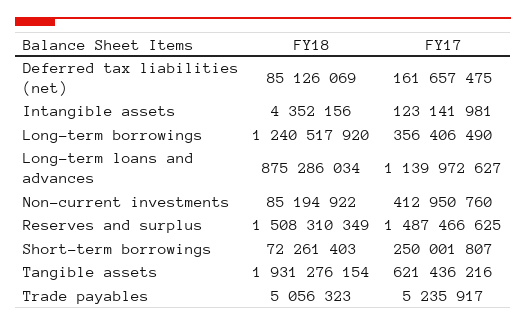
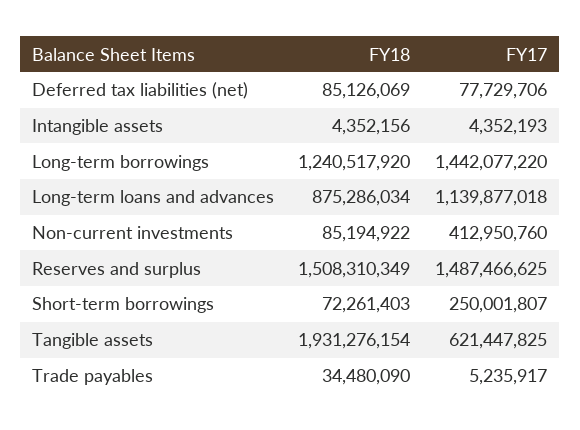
  {
    "FY18": {
      "Deferred tax liabilities (net)": 85126069,
      "Intangible assets": 4352156,
      "Long-term borrowings": 1240517920,
      "Long-term loans and advances": 875286034,
      "Non-current investments": 85194922,
      "Reserves and surplus": 1508310349,
      "Short-term borrowings": 72261403,
      "Tangible assets": 1931276154,
-     "Trade payables": 5056323
+     "Trade payables": 34480090
    },
    "FY17": {
-     "Deferred tax liabilities (net)": 161657475,
+     "Deferred tax liabilities (net)": 77729706,
-     "Intangible assets": 123141981,
+     "Intangible assets": 4352193,
-     "Long-term borrowings": 356406490,
+     "Long-term borrowings": 1442077220,
-     "Long-term loans and advances": 1139972627,
+     "Long-term loans and advances": 1139877018,
      "Non-current investments": 412950760,
      "Reserves and surplus": 1487466625,
      "Short-term borrowings": 250001807,
-     "Tangible assets": 621436216,
+     "Tangible assets": 621447825,
      "Trade payables": 5235917
    }
  }

